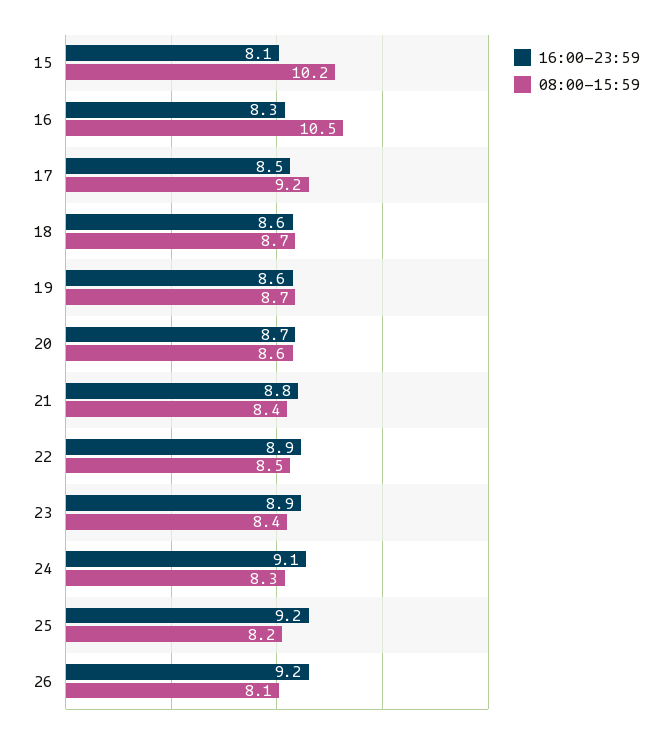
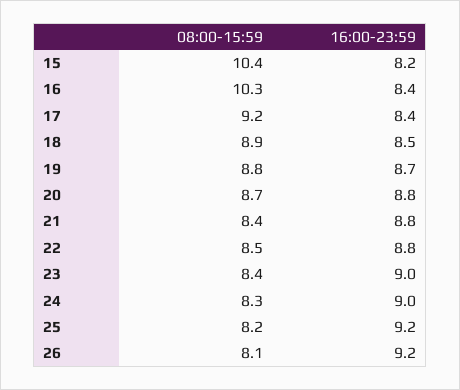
  {
    "16:00-23:59": {
-     "15": 8.1,
+     "15": 8.2,
-     "16": 8.3,
+     "16": 8.4,
-     "17": 8.5,
+     "17": 8.4,
-     "18": 8.6,
+     "18": 8.5,
-     "19": 8.6,
+     "19": 8.7,
-     "20": 8.7,
+     "20": 8.8,
      "21": 8.8,
-     "22": 8.9,
+     "22": 8.8,
-     "23": 8.9,
+     "23": 9,
-     "24": 9.1,
+     "24": 9,
      "25": 9.2,
      "26": 9.2
    },
    "08:00-15:59": {
-     "15": 10.2,
+     "15": 10.4,
-     "16": 10.5,
+     "16": 10.3,
      "17": 9.2,
-     "18": 8.7,
+     "18": 8.9,
-     "19": 8.7,
+     "19": 8.8,
-     "20": 8.6,
+     "20": 8.7,
      "21": 8.4,
      "22": 8.5,
      "23": 8.4,
      "24": 8.3,
      "25": 8.2,
      "26": 8.1
    }
  }

